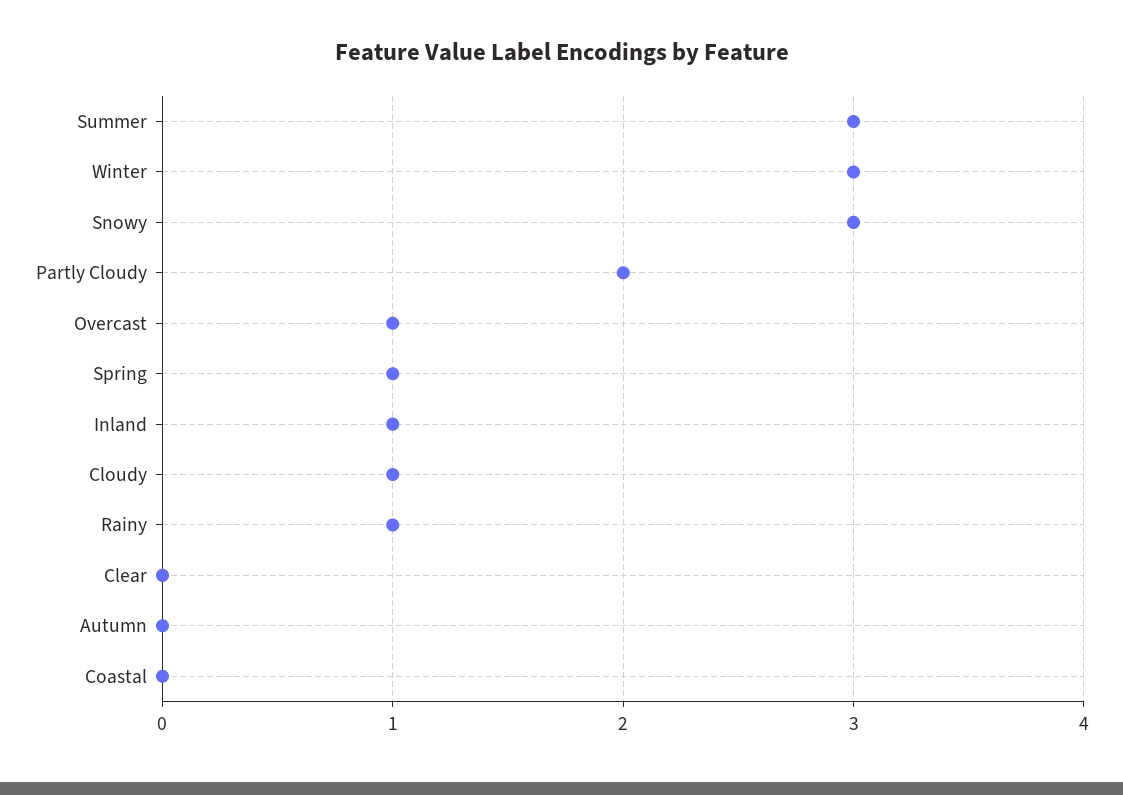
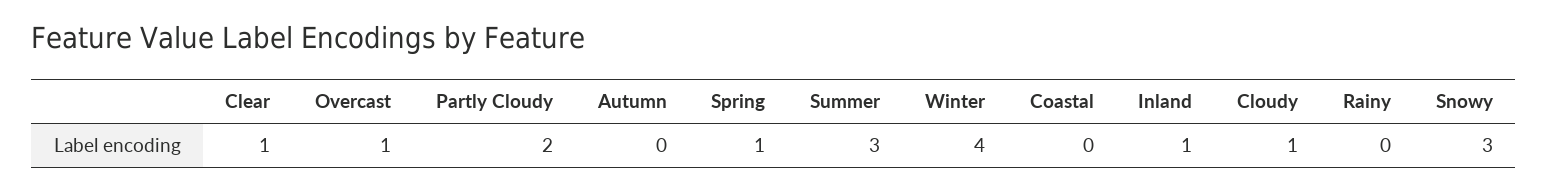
  {
    "Summer": 3,
-   "Winter": 3,
+   "Winter": 4,
    "Snowy": 3,
    "Partly Cloudy": 2,
    "Overcast": 1,
    "Spring": 1,
    "Inland": 1,
    "Cloudy": 1,
-   "Rainy": 1,
+   "Rainy": 0,
-   "Clear": 0,
+   "Clear": 1,
    "Autumn": 0,
    "Coastal": 0
  }

